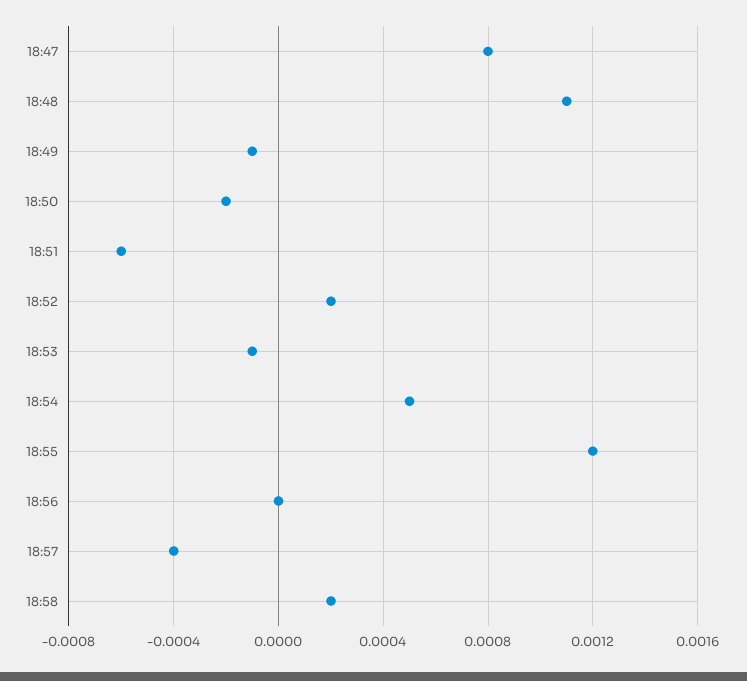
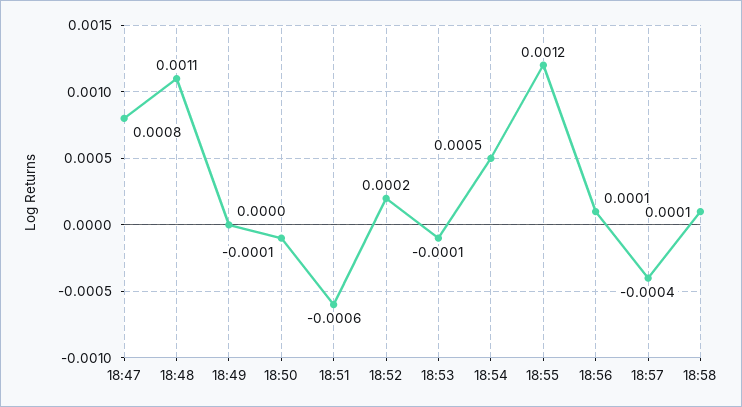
  {
    "18:47": 0.0008,
    "18:48": 0.0011,
-   "18:49": -0.0001,
+   "18:49": 0,
-   "18:50": -0.0002,
+   "18:50": -0.0001,
    "18:51": -0.0006,
    "18:52": 0.0002,
    "18:53": -0.0001,
    "18:54": 0.0005,
    "18:55": 0.0012,
-   "18:56": 0,
+   "18:56": 0.0001,
    "18:57": -0.0004,
-   "18:58": 0.0002
+   "18:58": 0.0001
  }

